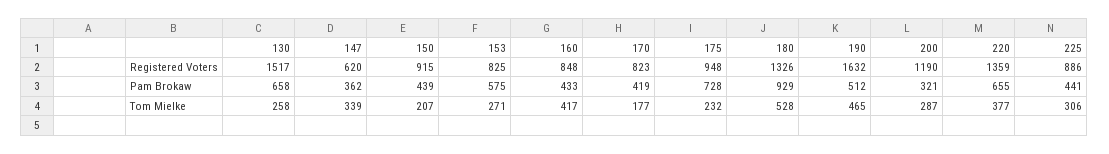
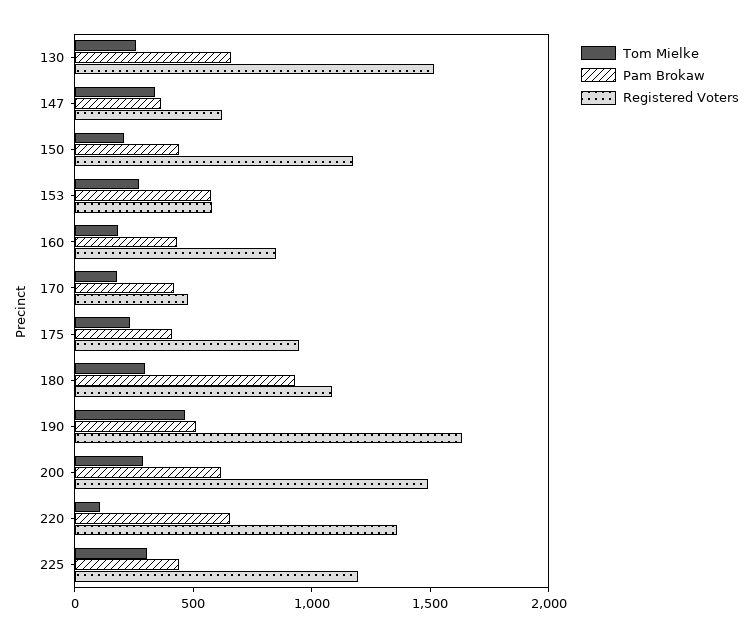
  {
    "Registered Voters": {
      "130": 1517,
      "147": 620,
-     "150": 915,
+     "150": 1200,
-     "153": 825,
+     "153": 600,
      "160": 848,
-     "170": 823,
+     "170": 500,
      "175": 948,
-     "180": 1326,
+     "180": 1100,
      "190": 1632,
-     "200": 1190,
+     "200": 1500,
      "220": 1359,
-     "225": 886
+     "225": 1200
    },
    "Pam Brokaw": {
      "130": 658,
      "147": 362,
      "150": 439,
      "153": 575,
      "160": 433,
      "170": 419,
-     "175": 728,
+     "175": 400,
      "180": 929,
      "190": 512,
-     "200": 321,
+     "200": 600,
      "220": 655,
      "225": 441
    },
    "Tom Mielke": {
      "130": 258,
      "147": 339,
      "150": 207,
      "153": 271,
-     "160": 417,
+     "160": 200,
      "170": 177,
      "175": 232,
-     "180": 528,
+     "180": 300,
      "190": 465,
      "200": 287,
-     "220": 377,
+     "220": 100,
      "225": 306
    }
  }

